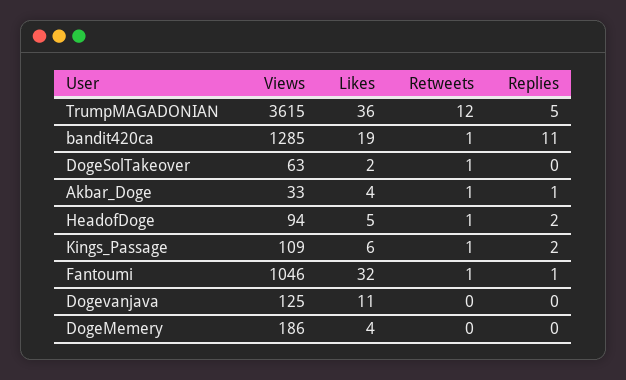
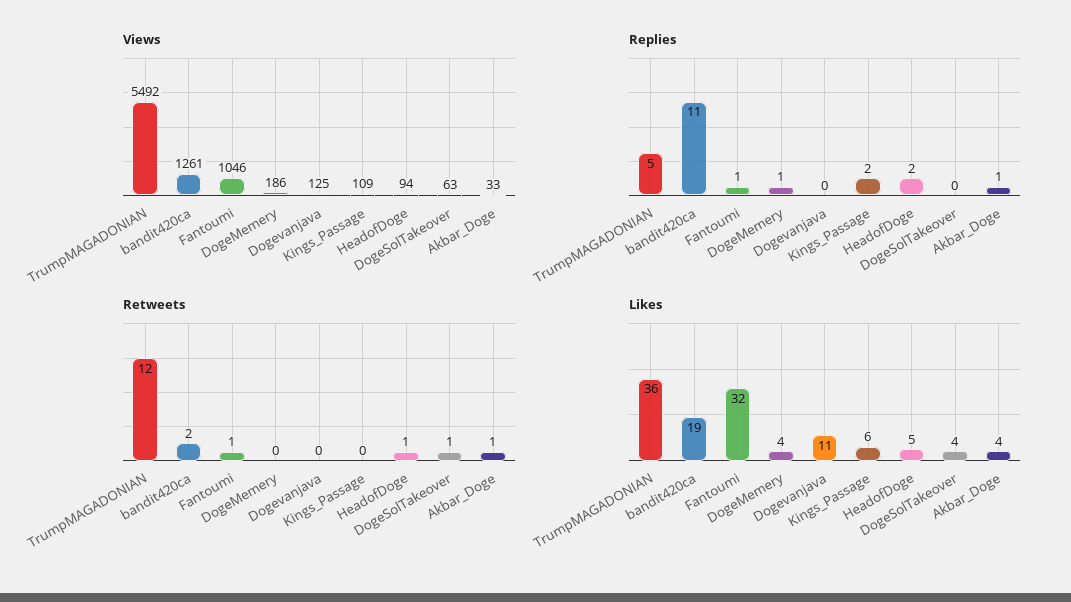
  {
    "Views": {
-     "TrumpMAGADONIAN": 3615,
+     "TrumpMAGADONIAN": 5492,
-     "bandit420ca": 1285,
+     "bandit420ca": 1261,
      "DogeSolTakeover": 63,
      "Akbar_Doge": 33,
      "HeadofDoge": 94,
      "Kings_Passage": 109,
      "Fantoumi": 1046,
      "Dogevanjava": 125,
      "DogeMemery": 186
    },
    "Likes": {
      "TrumpMAGADONIAN": 36,
      "bandit420ca": 19,
-     "DogeSolTakeover": 2,
+     "DogeSolTakeover": 4,
      "Akbar_Doge": 4,
      "HeadofDoge": 5,
      "Kings_Passage": 6,
      "Fantoumi": 32,
      "Dogevanjava": 11,
      "DogeMemery": 4
    },
    "Retweets": {
      "TrumpMAGADONIAN": 12,
-     "bandit420ca": 1,
+     "bandit420ca": 2,
      "DogeSolTakeover": 1,
      "Akbar_Doge": 1,
      "HeadofDoge": 1,
-     "Kings_Passage": 1,
+     "Kings_Passage": 0,
      "Fantoumi": 1,
      "Dogevanjava": 0,
      "DogeMemery": 0
    },
    "Replies": {
      "TrumpMAGADONIAN": 5,
      "bandit420ca": 11,
      "DogeSolTakeover": 0,
      "Akbar_Doge": 1,
      "HeadofDoge": 2,
      "Kings_Passage": 2,
      "Fantoumi": 1,
      "Dogevanjava": 0,
-     "DogeMemery": 0
+     "DogeMemery": 1
    }
  }

